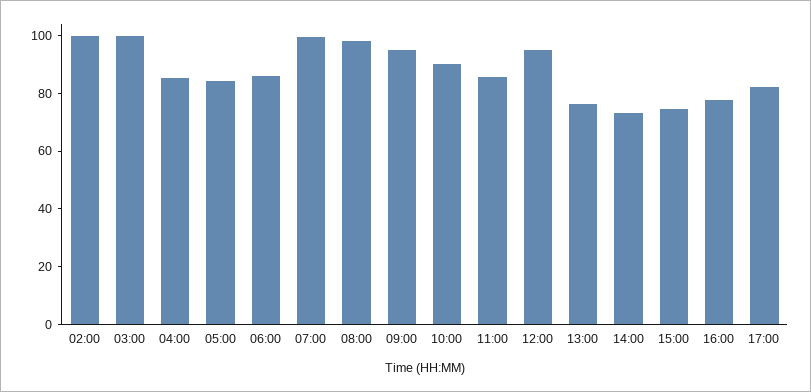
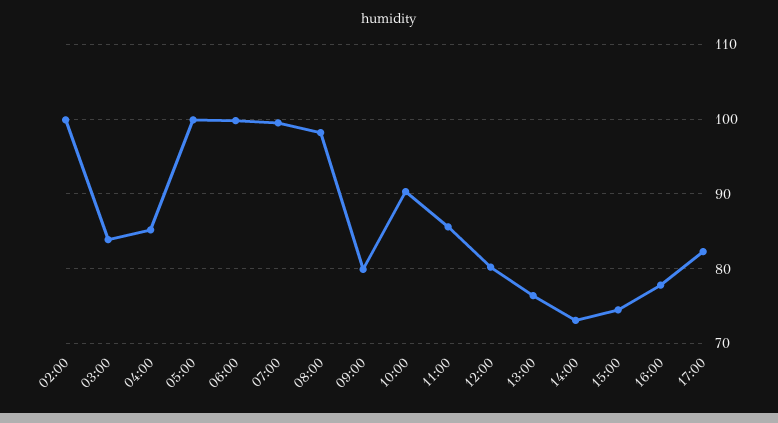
  {
    "02:00": 100,
-   "03:00": 100,
+   "03:00": 84,
    "04:00": 85,
-   "05:00": 85,
+   "05:00": 100,
-   "06:00": 85,
+   "06:00": 100,
    "07:00": 100,
    "08:00": 98,
-   "09:00": 95,
+   "09:00": 80,
    "10:00": 90,
    "11:00": 86,
-   "12:00": 95,
+   "12:00": 80,
    "13:00": 76,
    "14:00": 73,
    "15:00": 75,
    "16:00": 78,
    "17:00": 82
  }

